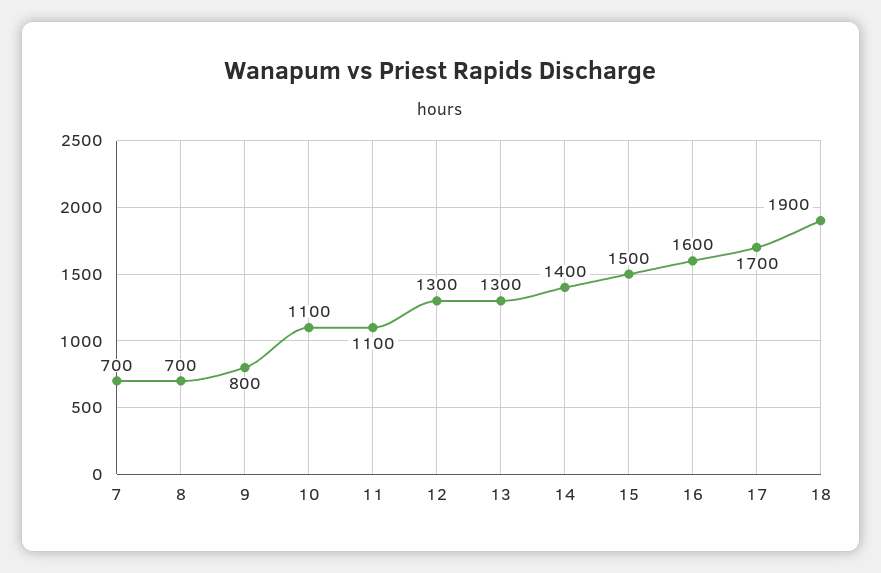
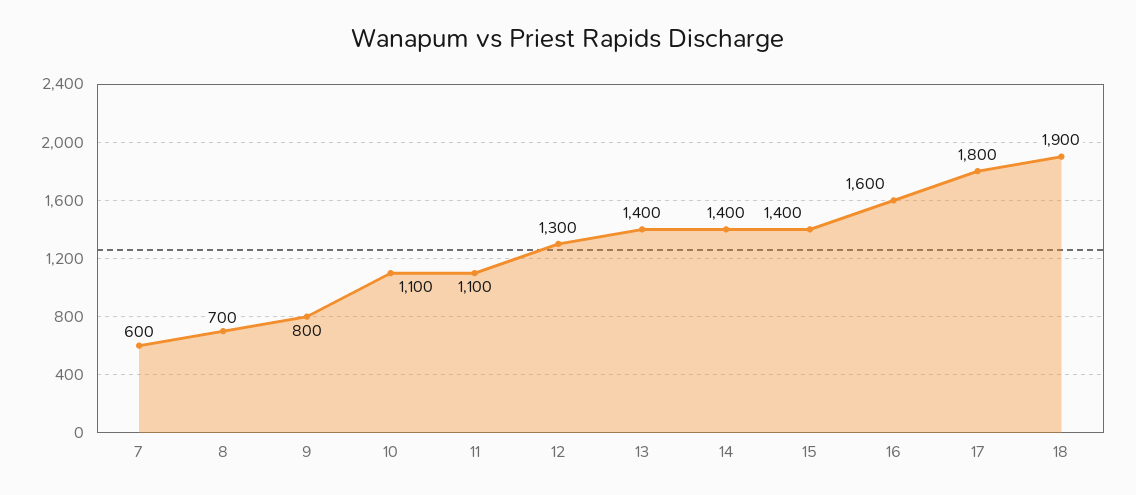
  {
-   "7": 700,
+   "7": 600,
    "8": 700,
    "9": 800,
    "10": 1100,
    "11": 1100,
    "12": 1300,
-   "13": 1300,
+   "13": 1400,
    "14": 1400,
-   "15": 1500,
+   "15": 1400,
    "16": 1600,
-   "17": 1700,
+   "17": 1800,
    "18": 1900
  }

